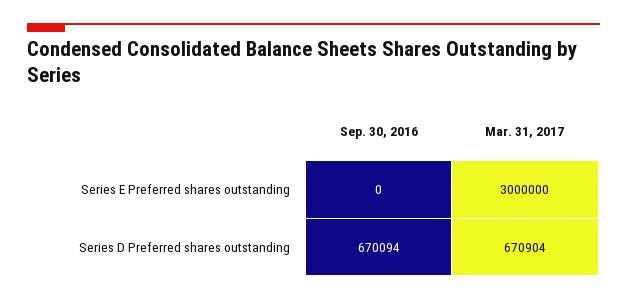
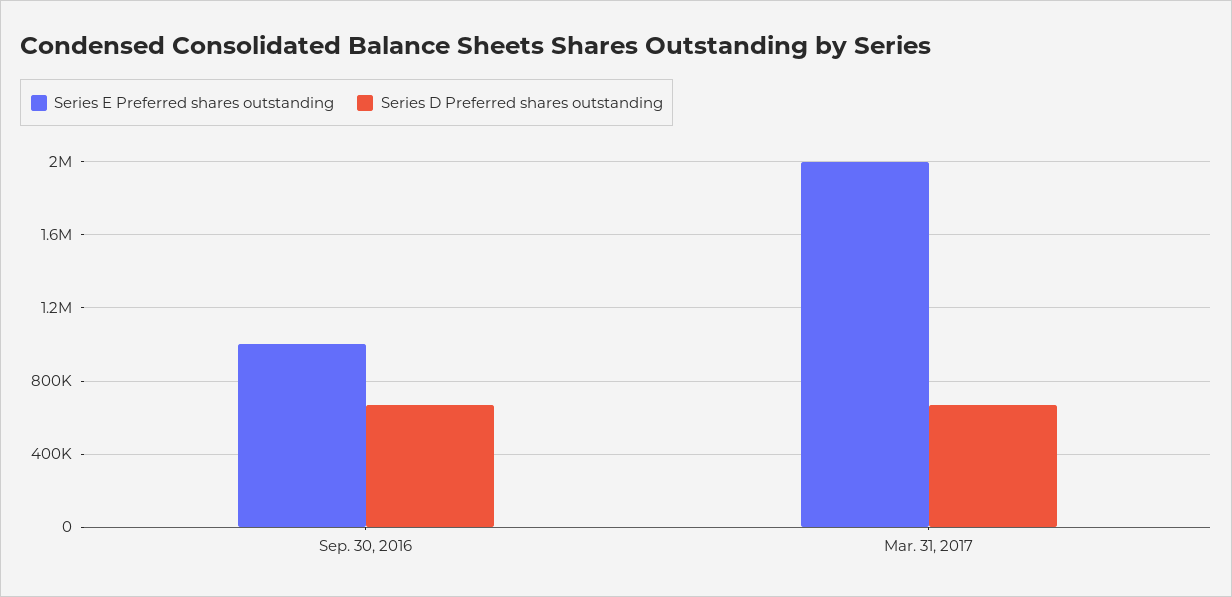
  {
    "Series E Preferred shares outstanding": {
-     "Sep. 30, 2016": 0,
+     "Sep. 30, 2016": 1000000,
-     "Mar. 31, 2017": 3000000
+     "Mar. 31, 2017": 2000000
    },
    "Series D Preferred shares outstanding": {
      "Sep. 30, 2016": 670094,
      "Mar. 31, 2017": 670904
    }
  }

